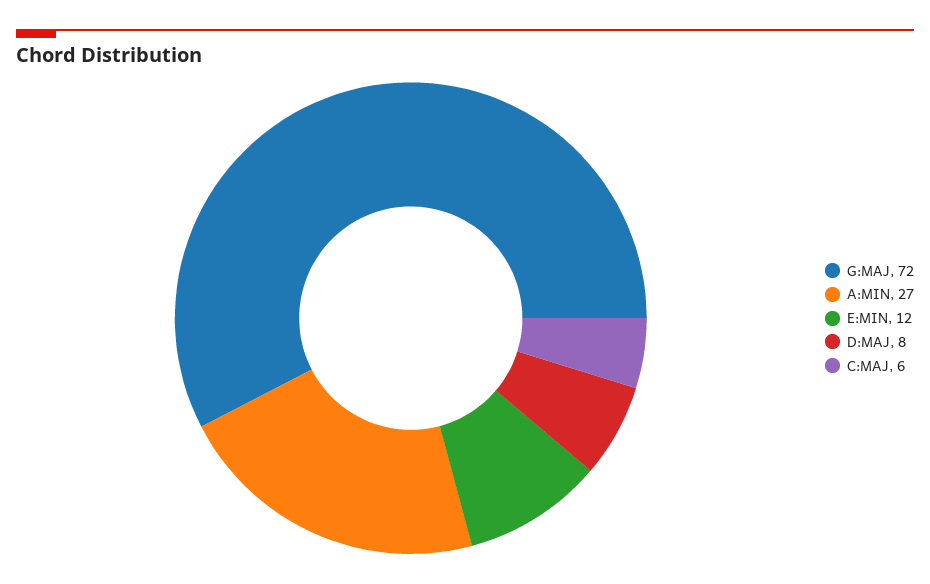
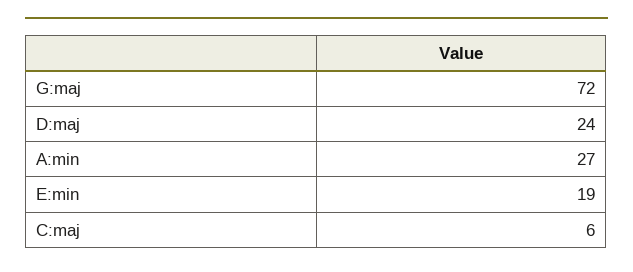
  {
    "G:MAJ": 72,
    "A:MIN": 27,
-   "E:MIN": 12,
+   "E:MIN": 19,
-   "D:MAJ": 8,
+   "D:MAJ": 24,
    "C:MAJ": 6
  }

